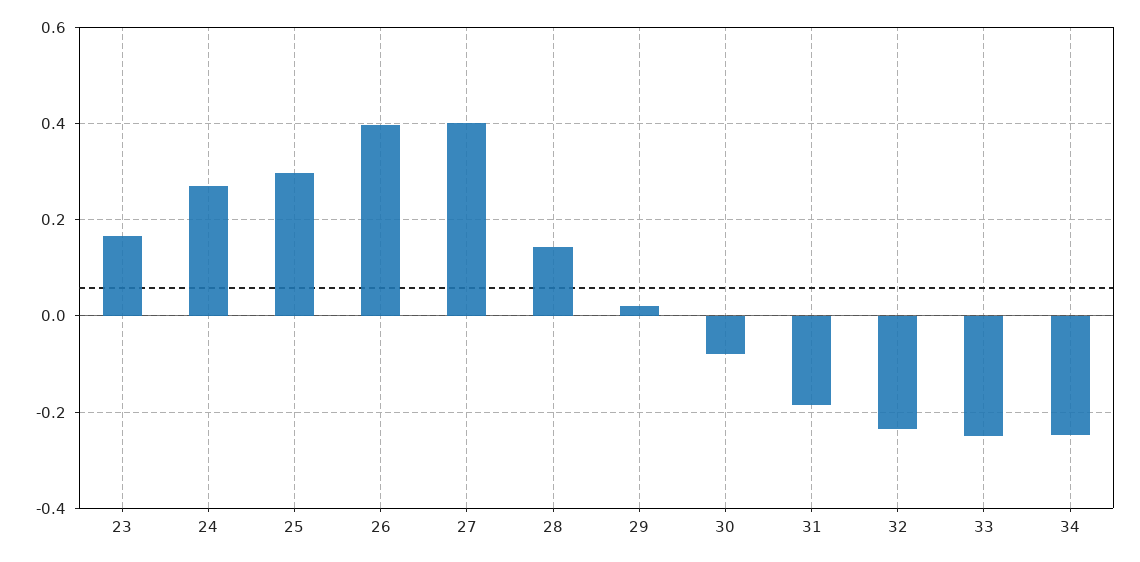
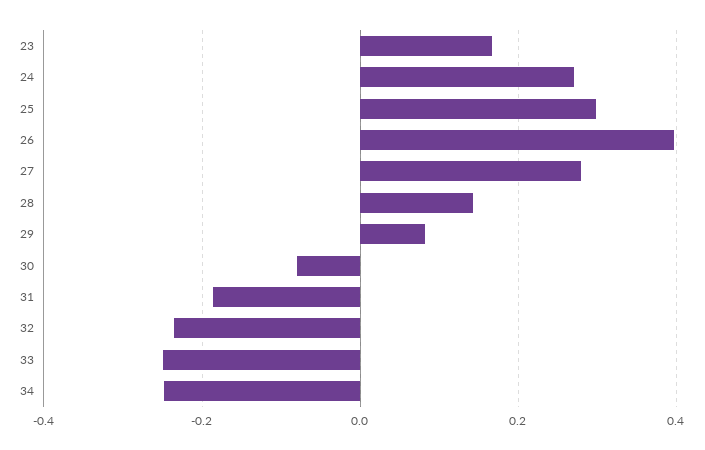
  {
    "23": 0.16,
    "24": 0.26,
    "25": 0.3,
    "26": 0.4,
-   "27": 0.4,
+   "27": 0.28,
    "28": 0.14,
-   "29": 0.02,
+   "29": 0.08,
    "30": -0.08,
    "31": -0.18,
    "32": -0.24,
    "33": -0.24,
    "34": -0.24
  }

